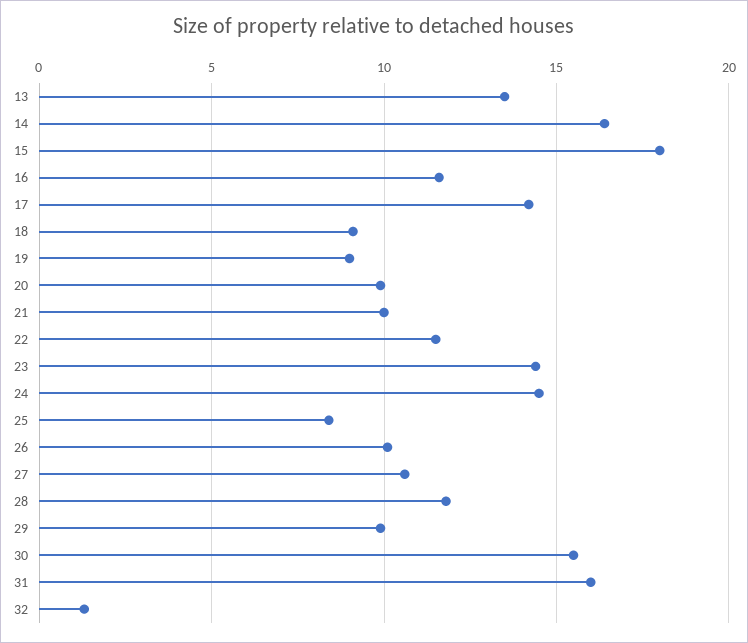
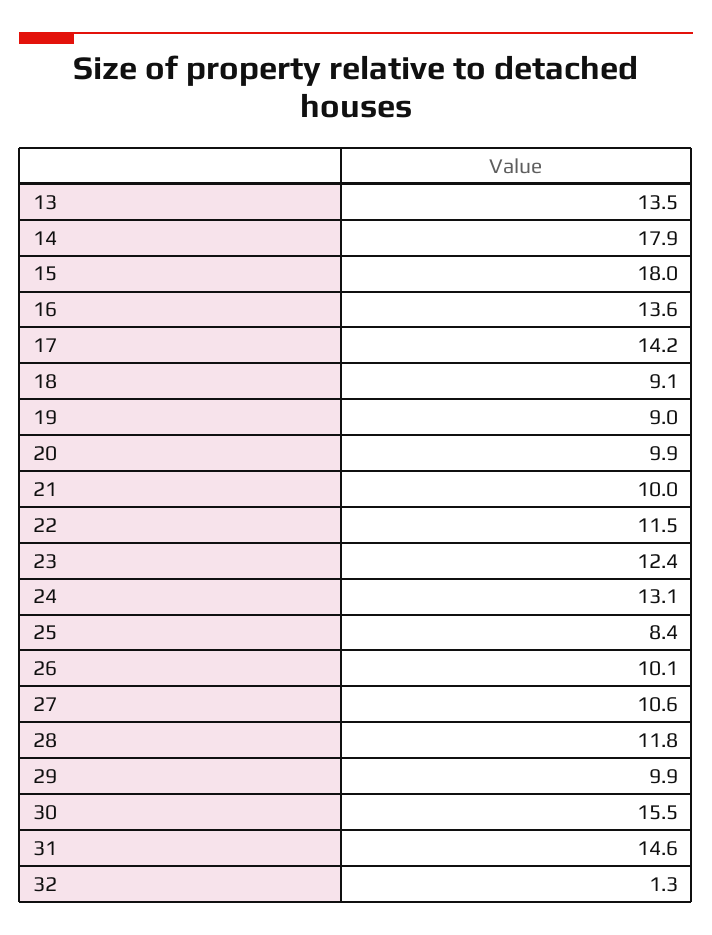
  {
    "13": 13.5,
-   "14": 16.5,
+   "14": 17.9,
    "15": 18,
-   "16": 11.5,
+   "16": 13.6,
    "17": 14.2,
    "18": 9.1,
    "19": 9,
    "20": 9.9,
    "21": 10,
    "22": 11.5,
-   "23": 14.5,
+   "23": 12.4,
-   "24": 14.5,
+   "24": 13.1,
    "25": 8.4,
    "26": 10.1,
    "27": 10.6,
    "28": 11.8,
    "29": 9.9,
    "30": 15.5,
-   "31": 16,
+   "31": 14.6,
    "32": 1.3
  }

